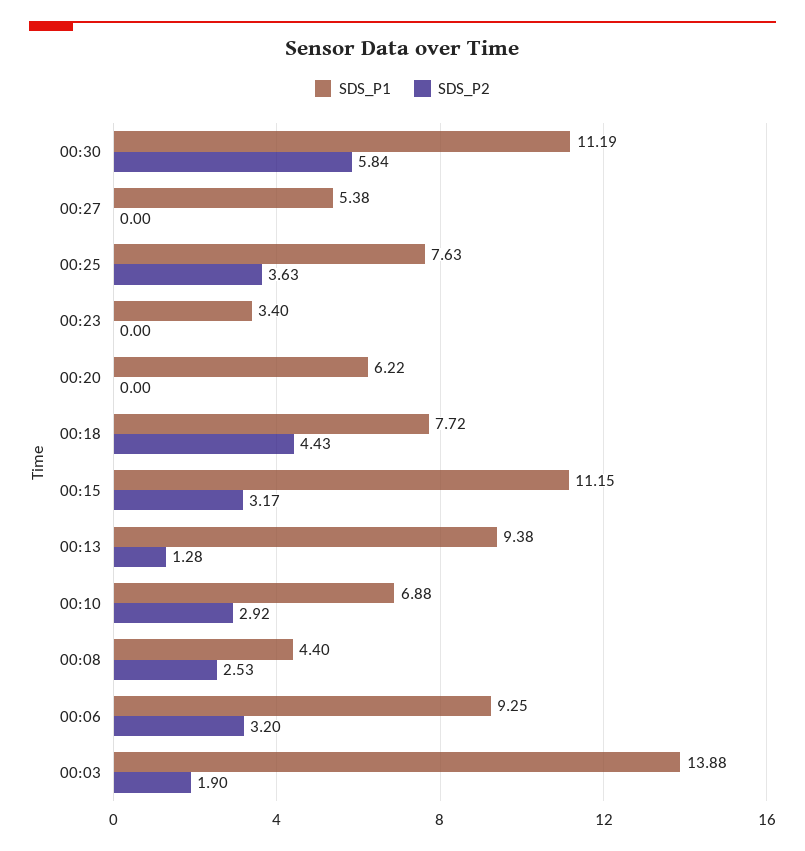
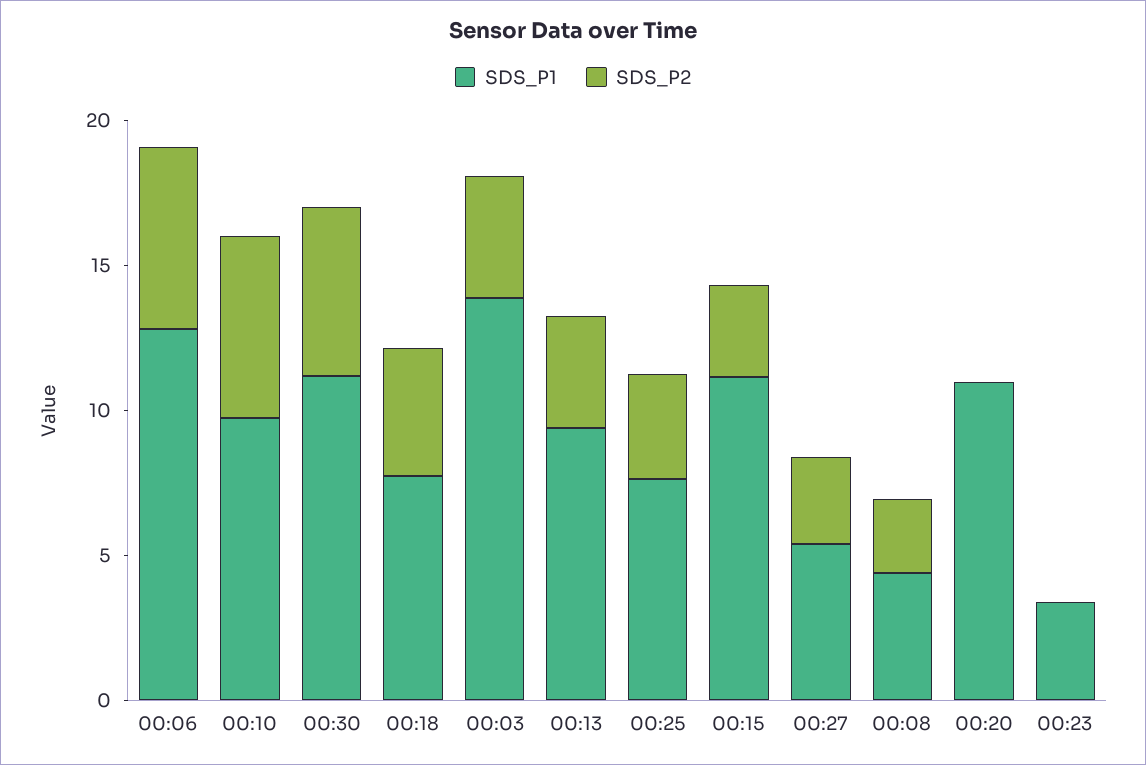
  {
    "SDS_P1": {
      "00:30": 11.19,
      "00:27": 5.38,
      "00:25": 7.63,
      "00:23": 3.4,
-     "00:20": 6.22,
+     "00:20": 11,
      "00:18": 7.72,
      "00:15": 11.15,
      "00:13": 9.38,
-     "00:10": 6.88,
+     "00:10": 10,
      "00:08": 4.4,
-     "00:06": 9.25,
+     "00:06": 13,
      "00:03": 13.88
    },
    "SDS_P2": {
      "00:30": 5.84,
-     "00:27": 0,
+     "00:27": 3,
      "00:25": 3.63,
      "00:23": 0,
      "00:20": 0,
      "00:18": 4.43,
      "00:15": 3.17,
-     "00:13": 1.28,
+     "00:13": 4,
-     "00:10": 2.92,
+     "00:10": 6,
      "00:08": 2.53,
-     "00:06": 3.2,
+     "00:06": 6,
-     "00:03": 1.9
+     "00:03": 4
    }
  }

